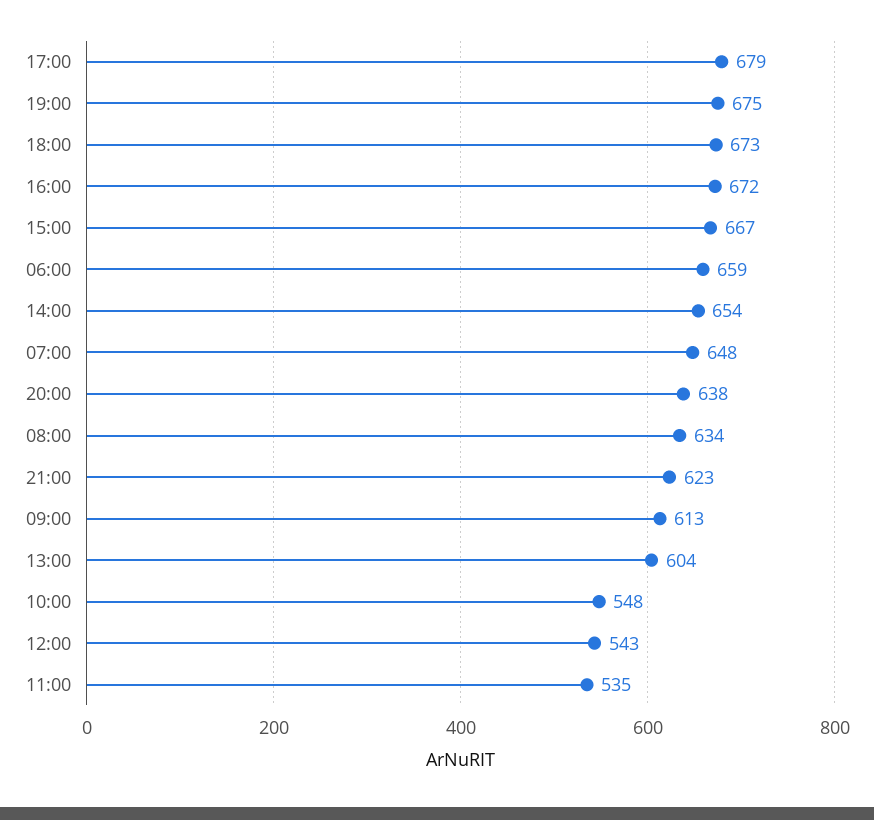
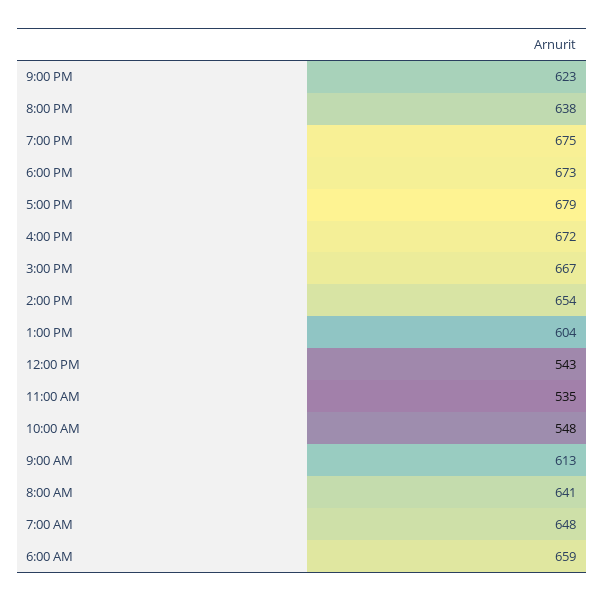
  {
    "17:00": 679,
    "19:00": 675,
    "18:00": 673,
    "16:00": 672,
    "15:00": 667,
    "06:00": 659,
    "14:00": 654,
    "07:00": 648,
    "20:00": 638,
-   "08:00": 634,
+   "08:00": 641,
    "21:00": 623,
    "09:00": 613,
    "13:00": 604,
    "10:00": 548,
    "12:00": 543,
    "11:00": 535
  }

